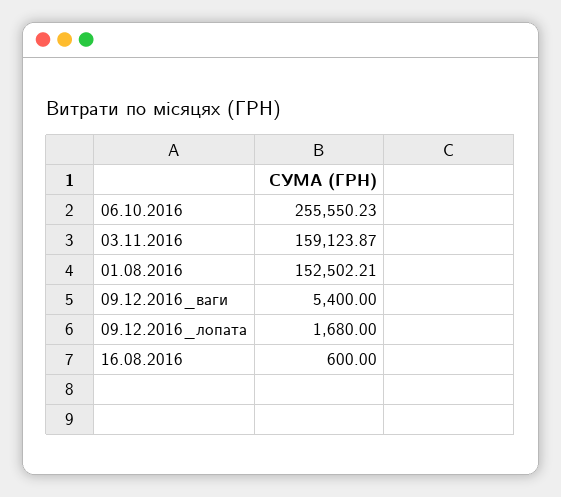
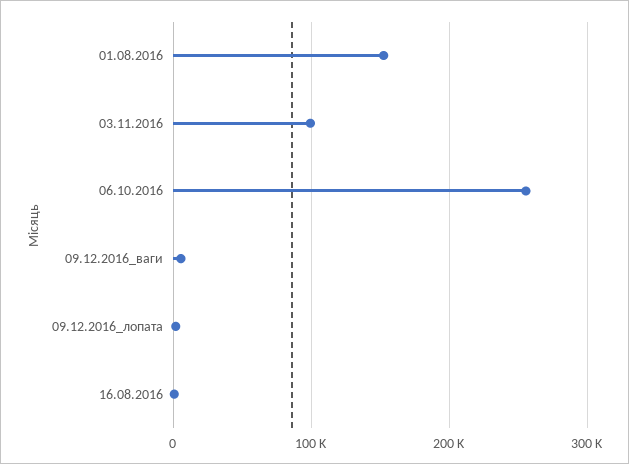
  {
    "06.10.2016": 255550.23,
-   "03.11.2016": 159123.87,
+   "03.11.2016": 100000,
    "01.08.2016": 152502.21,
    "09.12.2016_ваги": 5400,
    "09.12.2016_лопата": 1680,
    "16.08.2016": 600
  }

